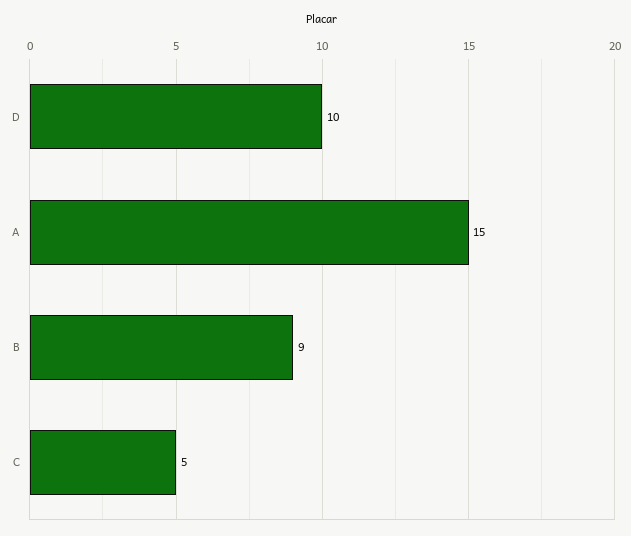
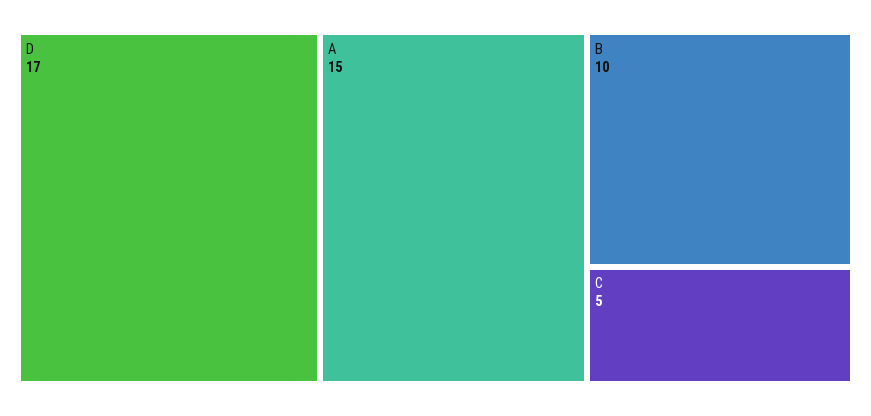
  {
-   "D": 10,
+   "D": 17,
    "A": 15,
-   "B": 9,
+   "B": 10,
    "C": 5
  }

